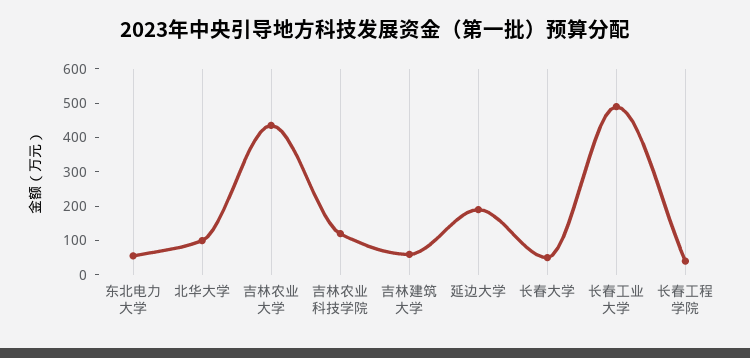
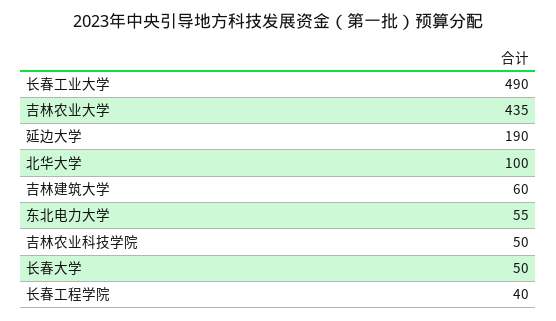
  {
    "东北电力大学": 55,
    "北华大学": 100,
    "吉林农业大学": 435,
-   "吉林农业科技学院": 125,
+   "吉林农业科技学院": 50,
    "吉林建筑大学": 60,
    "延边大学": 190,
    "长春大学": 50,
    "长春工业大学": 490,
    "长春工程学院": 40
  }

